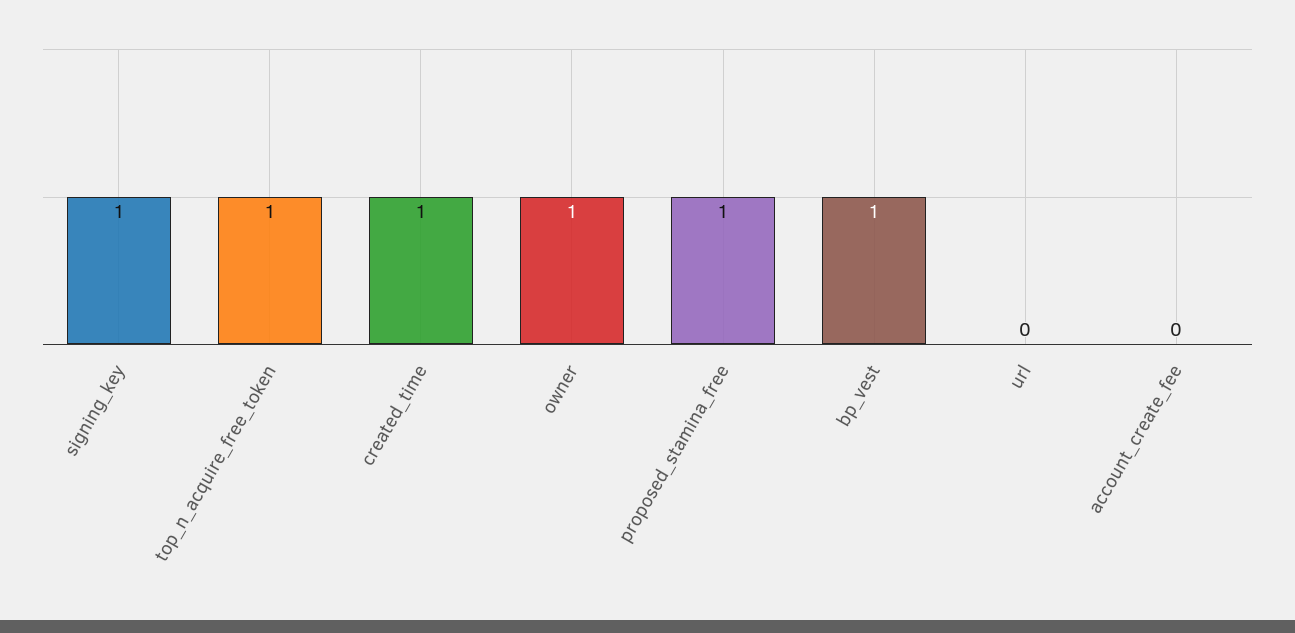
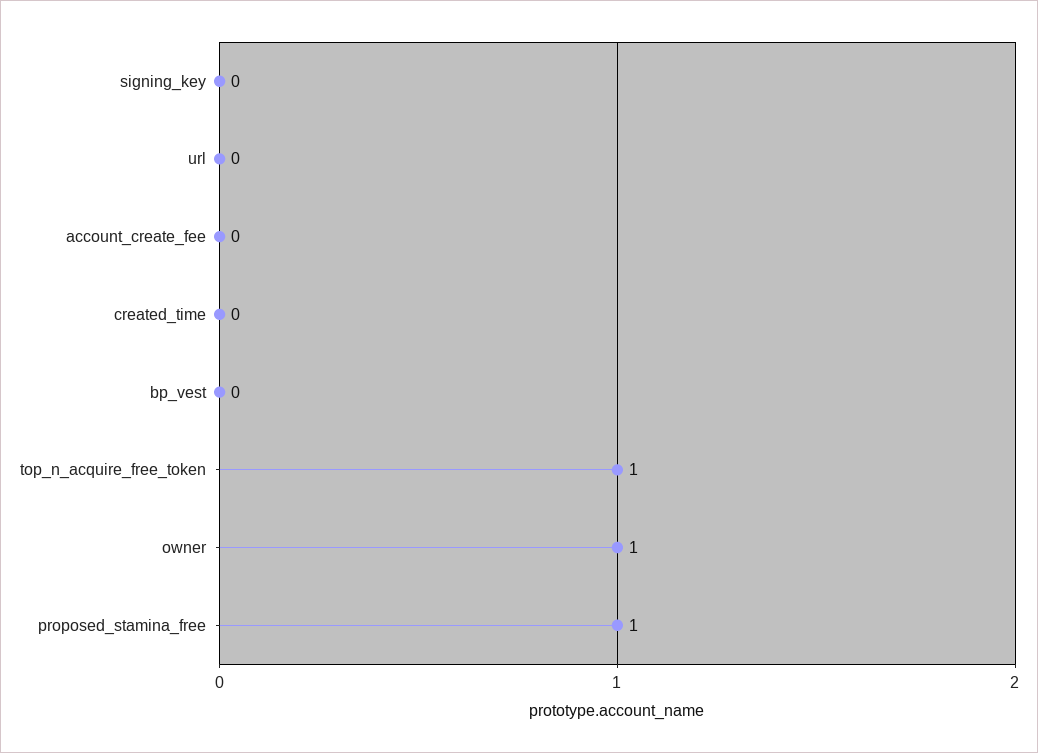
  {
-   "signing_key": 1,
+   "signing_key": 0,
    "top_n_acquire_free_token": 1,
-   "created_time": 1,
+   "created_time": 0,
    "owner": 1,
    "proposed_stamina_free": 1,
-   "bp_vest": 1,
+   "bp_vest": 0,
    "url": 0,
    "account_create_fee": 0
  }

